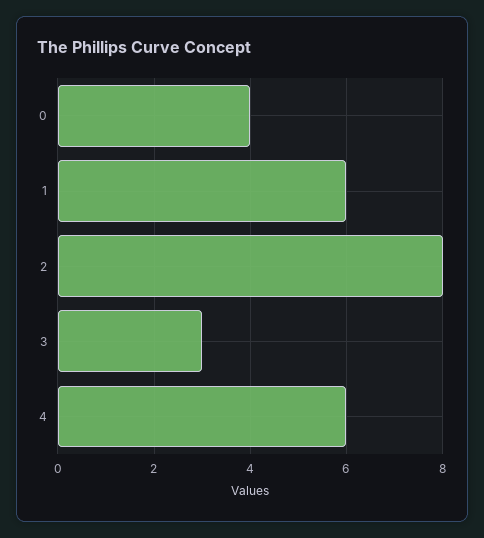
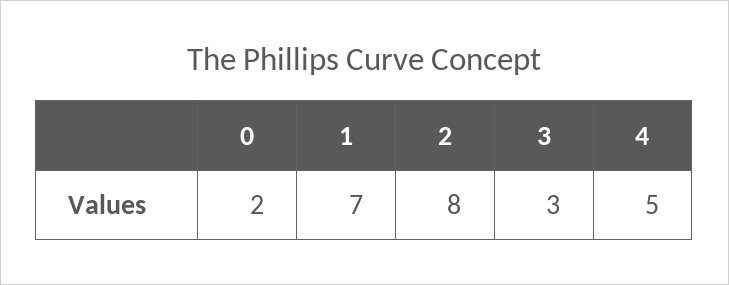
  {
-   "0": 4,
+   "0": 2,
-   "1": 6,
+   "1": 7,
    "2": 8,
    "3": 3,
-   "4": 6
+   "4": 5
  }

